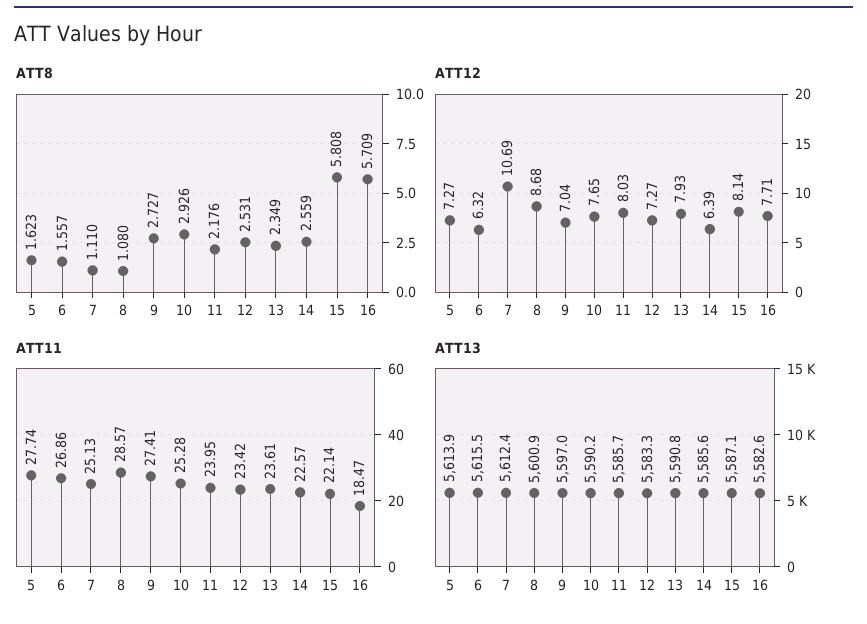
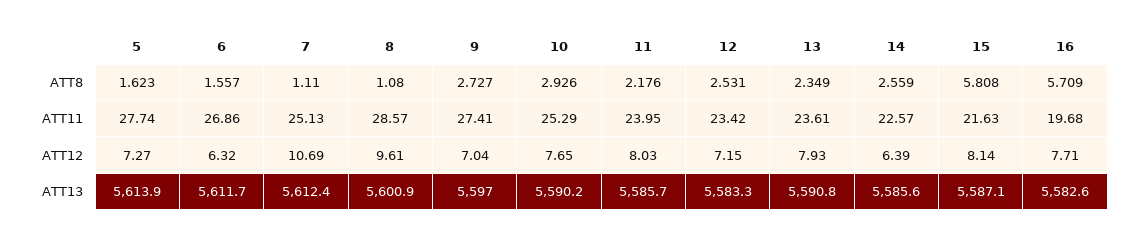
  {
    "ATT8": {
      "5": 1.623,
      "6": 1.557,
      "7": 1.11,
      "8": 1.08,
      "9": 2.727,
      "10": 2.926,
      "11": 2.176,
      "12": 2.531,
      "13": 2.349,
      "14": 2.559,
      "15": 5.808,
      "16": 5.709
    },
    "ATT12": {
      "5": 7.27,
      "6": 6.32,
      "7": 10.69,
-     "8": 8.68,
+     "8": 9.61,
      "9": 7.04,
      "10": 7.65,
      "11": 8.03,
-     "12": 7.27,
+     "12": 7.15,
      "13": 7.93,
      "14": 6.39,
      "15": 8.14,
      "16": 7.71
    },
    "ATT11": {
      "5": 27.74,
      "6": 26.86,
      "7": 25.13,
      "8": 28.57,
      "9": 27.41,
-     "10": 25.28,
+     "10": 25.29,
      "11": 23.95,
      "12": 23.42,
      "13": 23.61,
      "14": 22.57,
-     "15": 22.14,
+     "15": 21.63,
-     "16": 18.47
+     "16": 19.68
    },
    "ATT13": {
      "5": 5613.9,
-     "6": 5615.5,
+     "6": 5611.7,
      "7": 5612.4,
      "8": 5600.9,
      "9": 5597,
      "10": 5590.2,
      "11": 5585.7,
      "12": 5583.3,
      "13": 5590.8,
      "14": 5585.6,
      "15": 5587.1,
      "16": 5582.6
    }
  }

